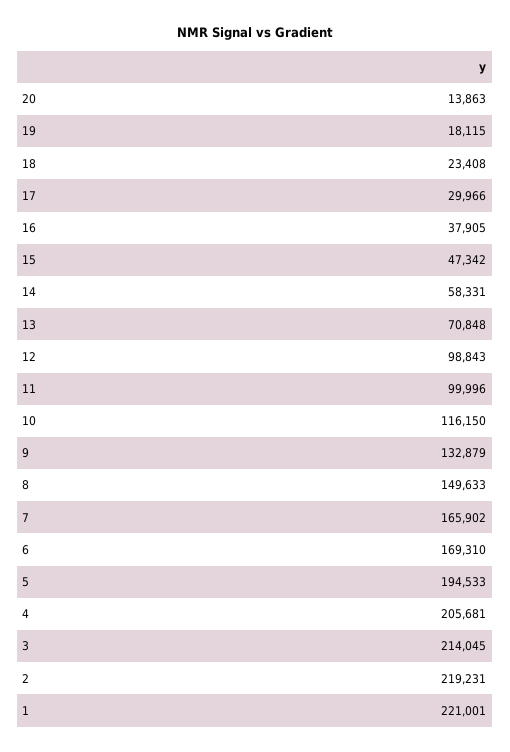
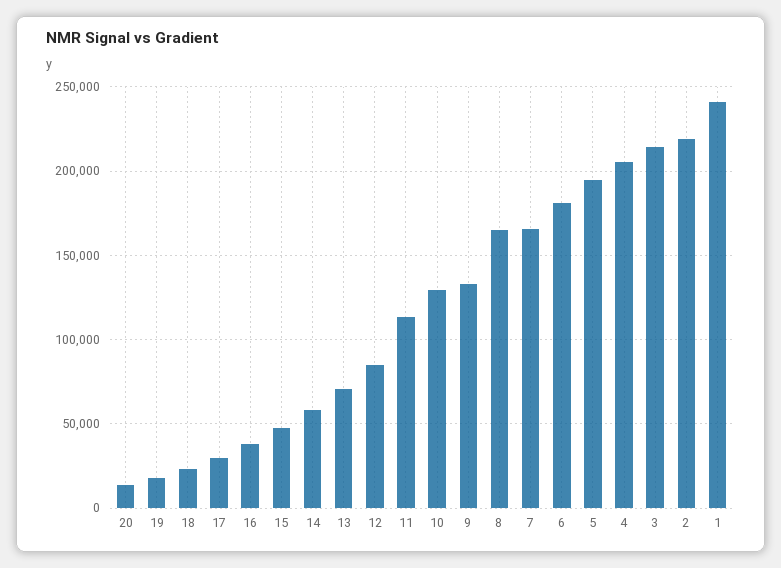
  {
    "20": 13863,
    "19": 18115,
    "18": 23408,
    "17": 29966,
    "16": 37905,
    "15": 47342,
    "14": 58331,
    "13": 70848,
-   "12": 98843,
+   "12": 85000,
-   "11": 99996,
+   "11": 115000,
-   "10": 116150,
+   "10": 130000,
    "9": 132879,
-   "8": 149633,
+   "8": 165000,
    "7": 165902,
-   "6": 169310,
+   "6": 180000,
    "5": 194533,
    "4": 205681,
    "3": 214045,
    "2": 219231,
-   "1": 221001
+   "1": 240000
  }

